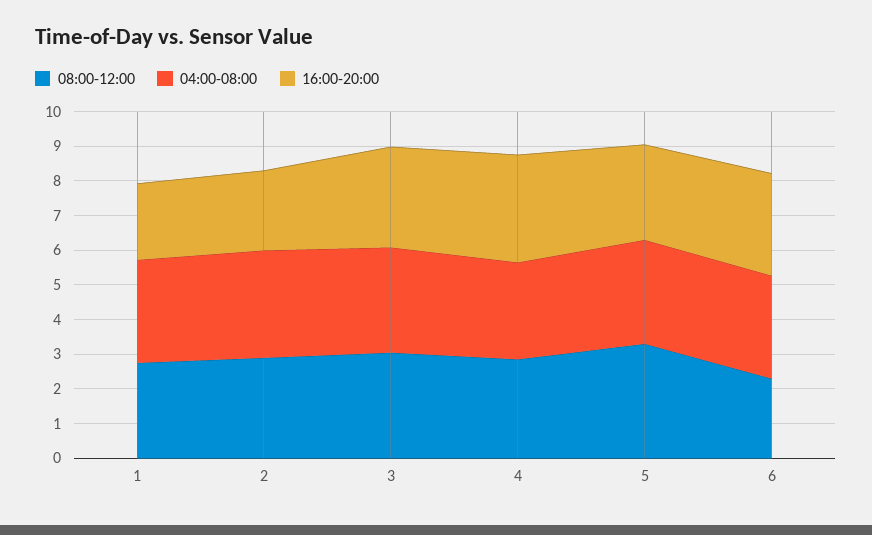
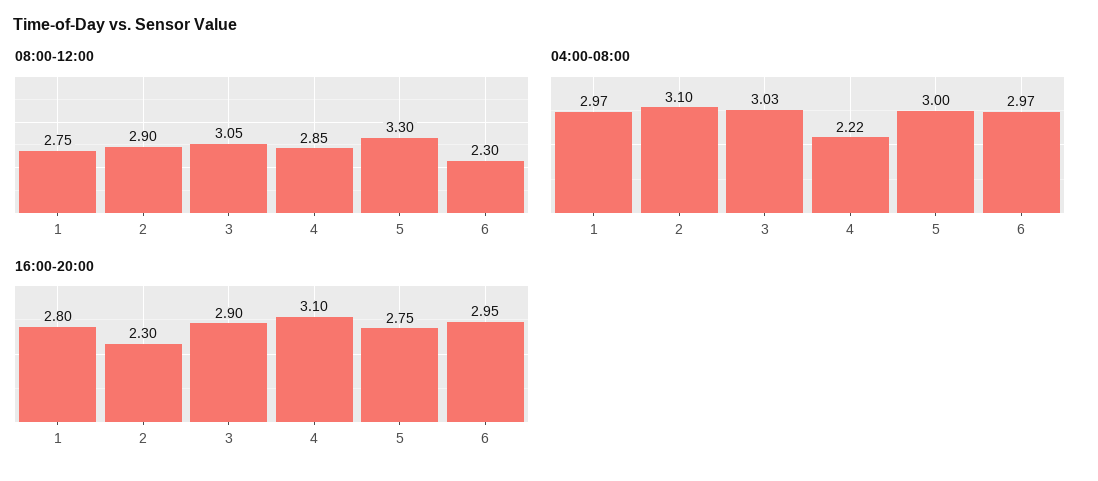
  {
    "08:00-12:00": {
      "1": 2.75,
      "2": 2.9,
      "3": 3.05,
      "4": 2.85,
      "5": 3.3,
      "6": 2.3
    },
    "04:00-08:00": {
      "1": 2.97,
      "2": 3.1,
      "3": 3.03,
-     "4": 2.75,
+     "4": 2.22,
      "5": 3,
      "6": 2.97
    },
    "16:00-20:00": {
-     "1": 2.25,
+     "1": 2.8,
      "2": 2.3,
      "3": 2.9,
      "4": 3.1,
      "5": 2.75,
      "6": 2.95
    }
  }

